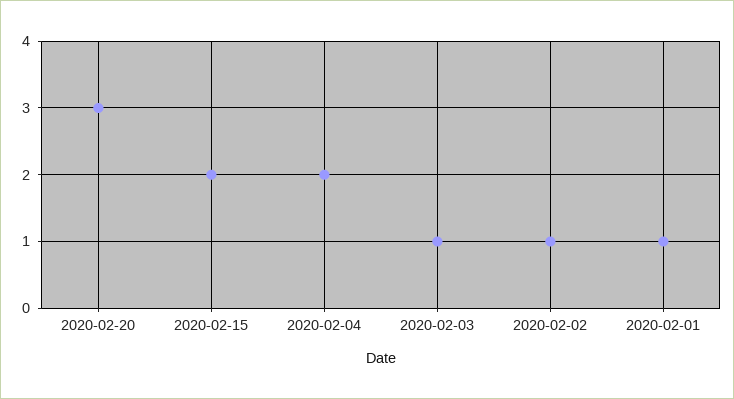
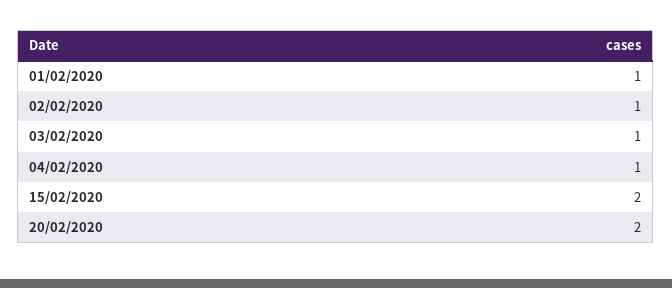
  {
-   "2020-02-20": 3,
+   "2020-02-20": 2,
    "2020-02-15": 2,
-   "2020-02-04": 2,
+   "2020-02-04": 1,
    "2020-02-03": 1,
    "2020-02-02": 1,
    "2020-02-01": 1
  }

